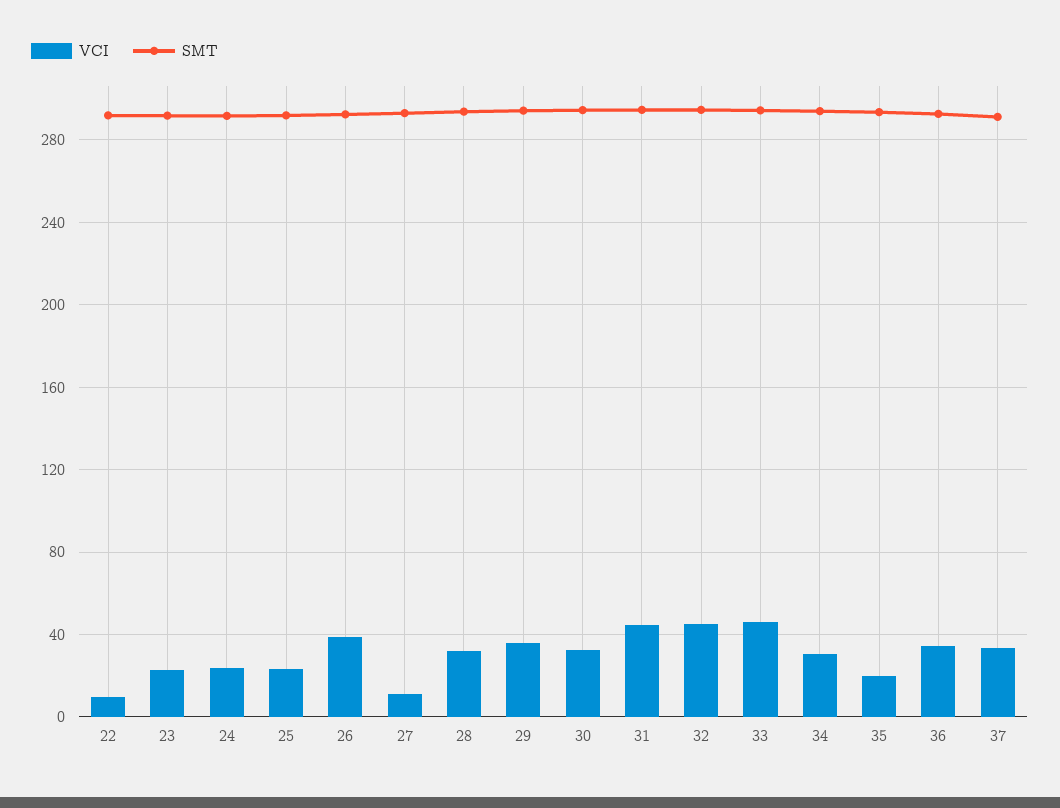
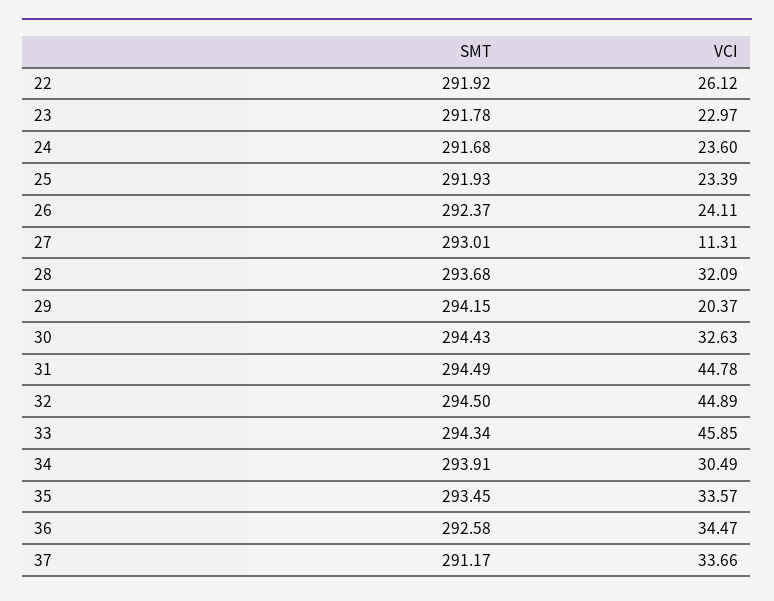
  {
    "VCI": {
-     "22": 10,
+     "22": 26.12,
      "23": 22.97,
      "24": 23.6,
      "25": 23.39,
-     "26": 40,
+     "26": 24.11,
      "27": 11.31,
      "28": 32.09,
-     "29": 35,
+     "29": 20.37,
      "30": 32.63,
      "31": 44.78,
      "32": 44.89,
      "33": 45.85,
      "34": 30.49,
-     "35": 20,
+     "35": 33.57,
      "36": 34.47,
      "37": 33.66
    },
    "SMT": {
      "22": 291.92,
      "23": 291.78,
      "24": 291.68,
      "25": 291.93,
      "26": 292.37,
      "27": 293.01,
      "28": 293.68,
      "29": 294.15,
      "30": 294.43,
      "31": 294.49,
      "32": 294.5,
      "33": 294.34,
      "34": 293.91,
      "35": 293.45,
      "36": 292.58,
      "37": 291.17
    }
  }

